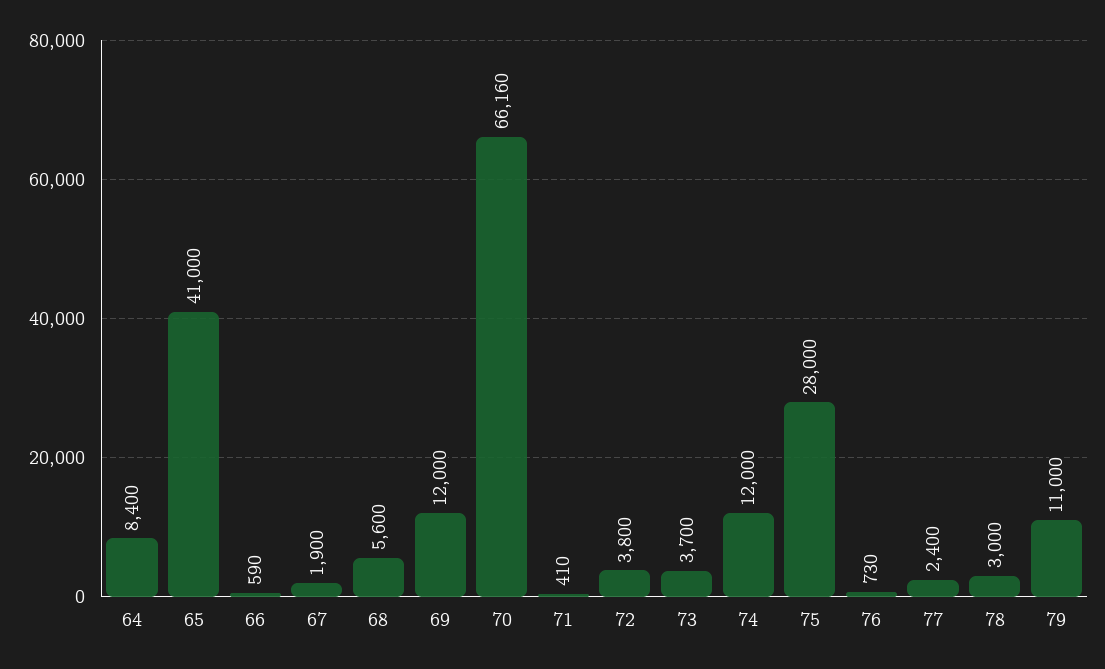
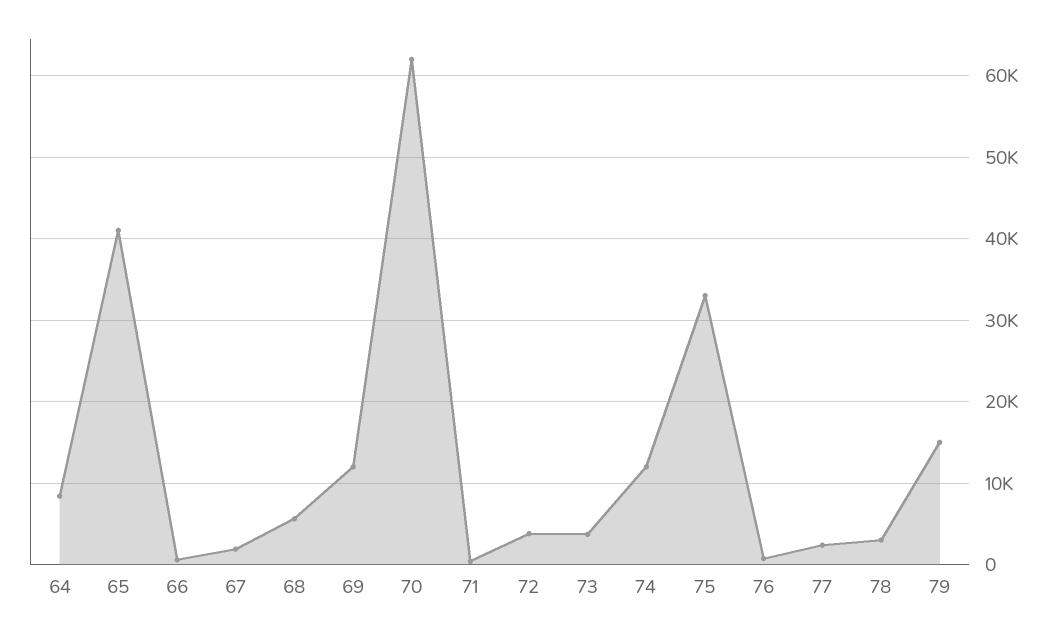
  {
    "64": 8400,
    "65": 41000,
    "66": 590,
    "67": 1900,
    "68": 5600,
    "69": 12000,
-   "70": 66160,
+   "70": 62000,
    "71": 410,
    "72": 3800,
    "73": 3700,
    "74": 12000,
-   "75": 28000,
+   "75": 33000,
    "76": 730,
    "77": 2400,
    "78": 3000,
-   "79": 11000
+   "79": 15000
  }

